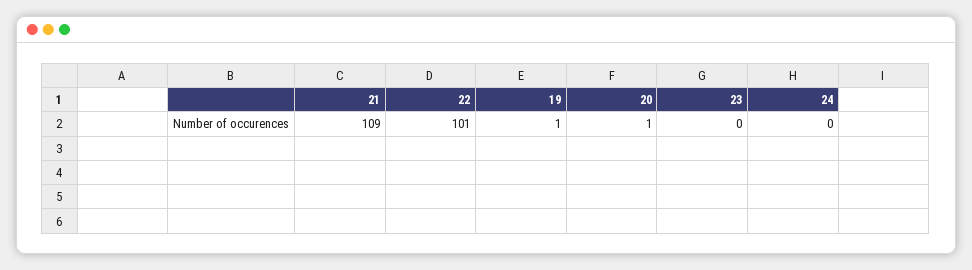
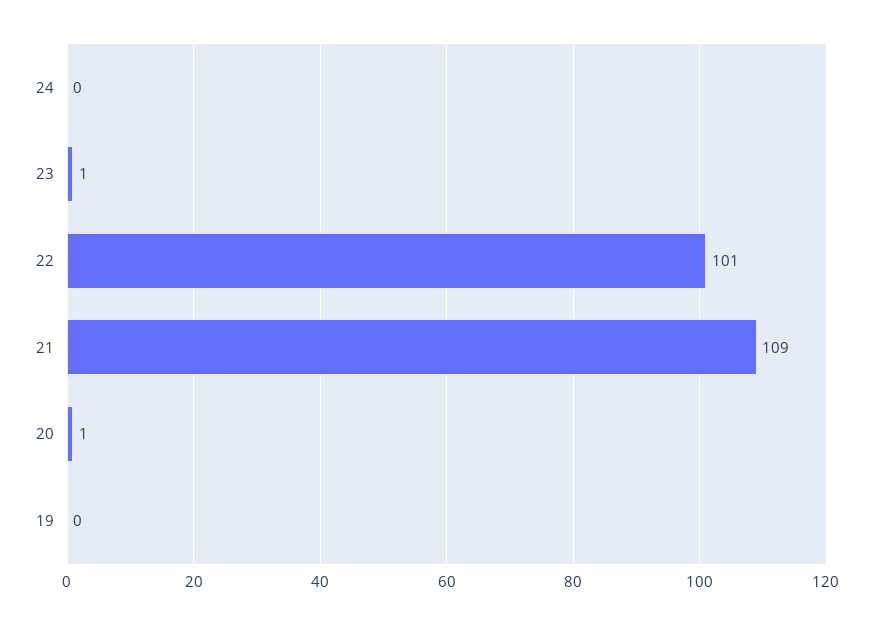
  {
    "21": 109,
    "22": 101,
-   "19": 1,
+   "19": 0,
    "20": 1,
-   "23": 0,
+   "23": 1,
    "24": 0
  }

